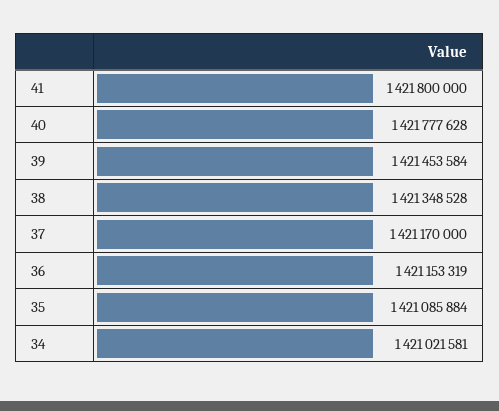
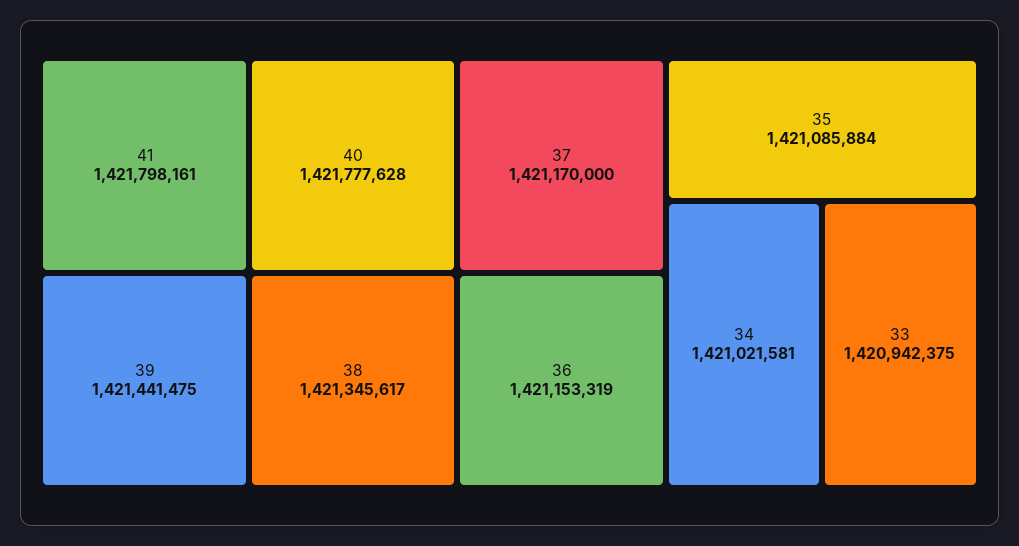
  {
-   "41": 1421800000,
+   "41": 1421798161,
    "40": 1421777628,
-   "39": 1421453584,
+   "39": 1421441475,
-   "38": 1421348528,
+   "38": 1421345617,
    "37": 1421170000,
    "36": 1421153319,
    "35": 1421085884,
-   "34": 1421021581
+   "34": 1421021581,
+   "33": 1420942375
  }

